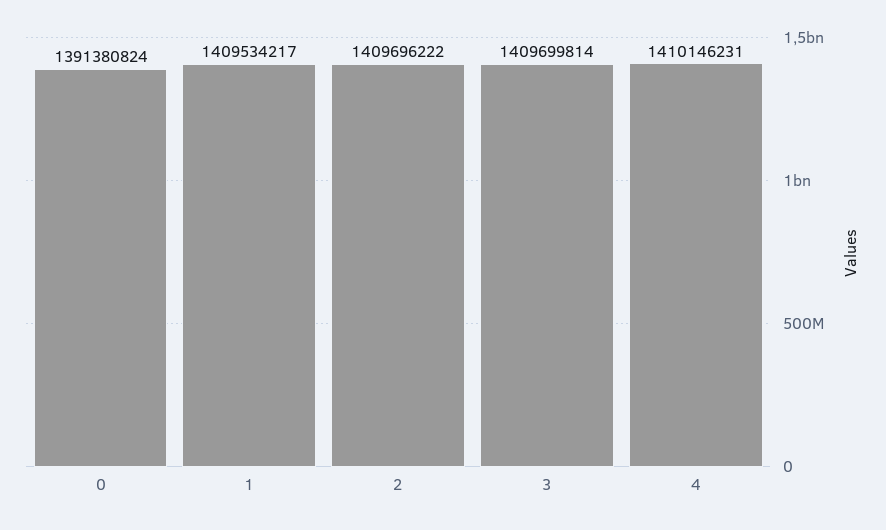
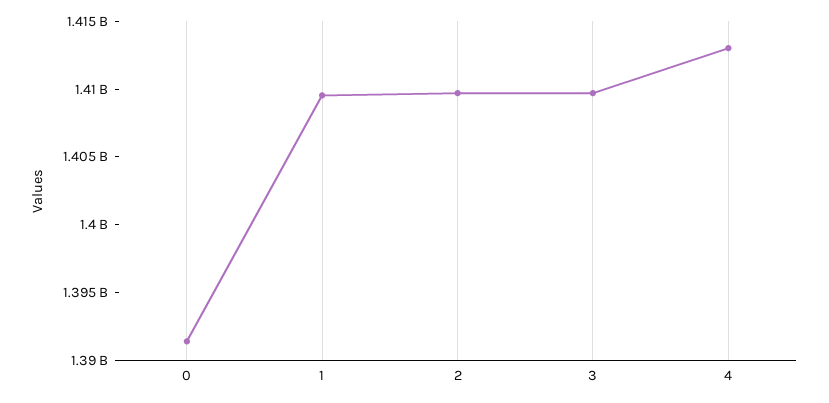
  {
    "0": 1391380824,
    "1": 1409534217,
    "2": 1409696222,
    "3": 1409699814,
-   "4": 1410146231
+   "4": 1413000000
  }

